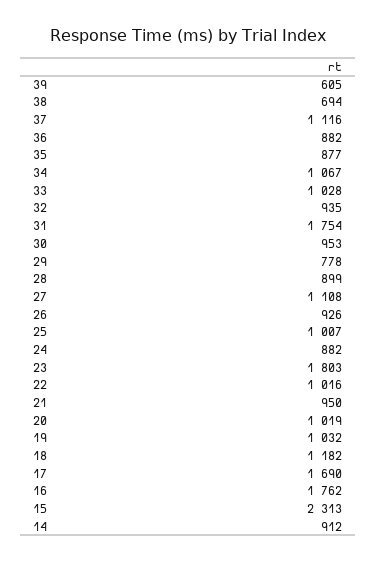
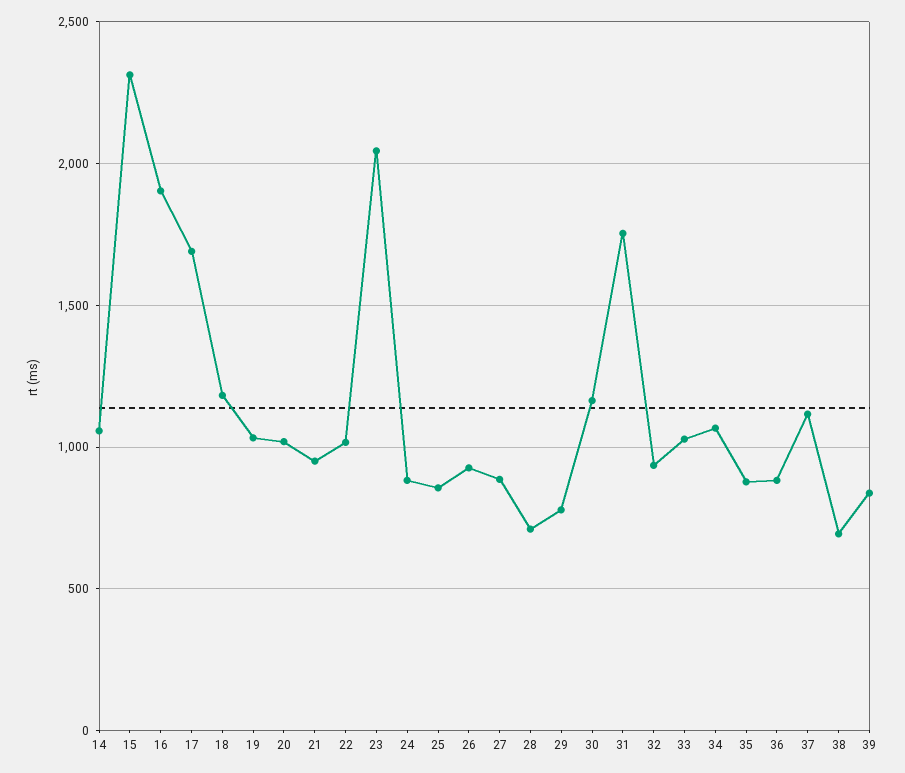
  {
-   "39": 605,
+   "39": 850,
    "38": 694,
    "37": 1116,
    "36": 882,
    "35": 877,
    "34": 1067,
    "33": 1028,
    "32": 935,
    "31": 1754,
-   "30": 953,
+   "30": 1150,
    "29": 778,
-   "28": 899,
+   "28": 700,
-   "27": 1108,
+   "27": 900,
    "26": 926,
-   "25": 1007,
+   "25": 850,
    "24": 882,
-   "23": 1803,
+   "23": 2050,
    "22": 1016,
    "21": 950,
    "20": 1019,
    "19": 1032,
    "18": 1182,
    "17": 1690,
-   "16": 1762,
+   "16": 1900,
    "15": 2313,
-   "14": 912
+   "14": 1050
  }

